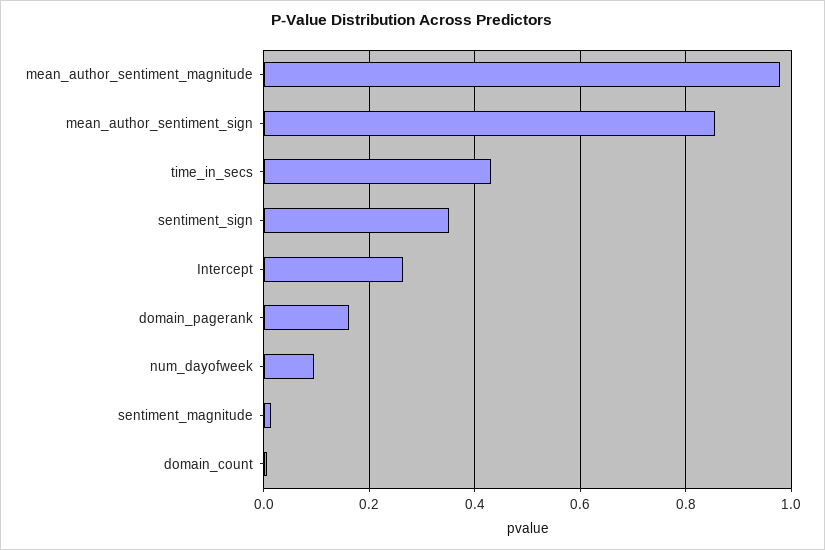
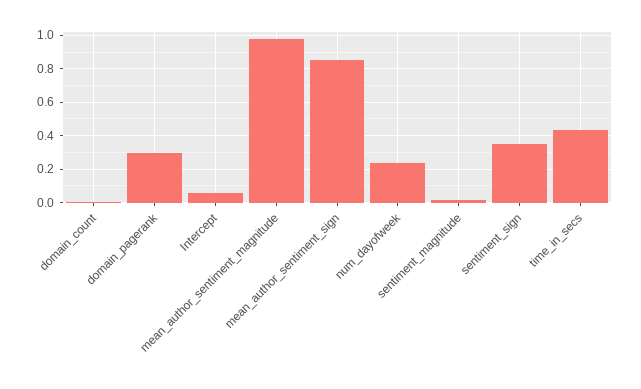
  {
    "mean_author_sentiment_magnitude": 0.98,
    "mean_author_sentiment_sign": 0.86,
    "time_in_secs": 0.44,
    "sentiment_sign": 0.36,
-   "Intercept": 0.26,
+   "Intercept": 0.05,
-   "domain_pagerank": 0.16,
+   "domain_pagerank": 0.3,
-   "num_dayofweek": 0.1,
+   "num_dayofweek": 0.25,
    "sentiment_magnitude": 0.02,
    "domain_count": 0
  }

